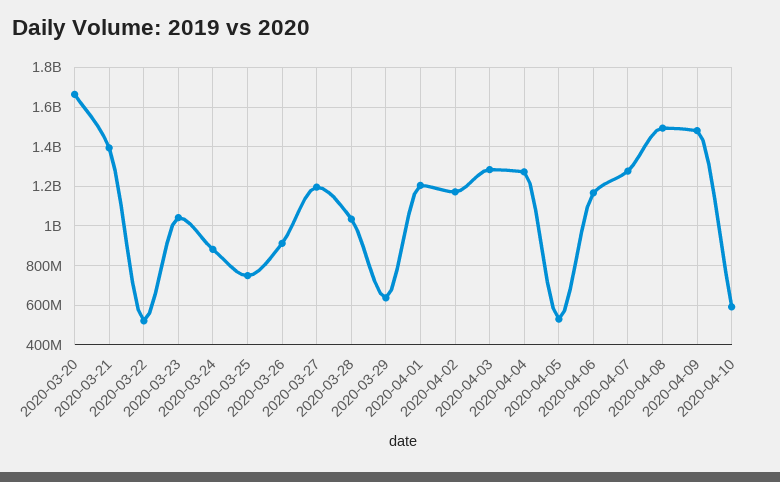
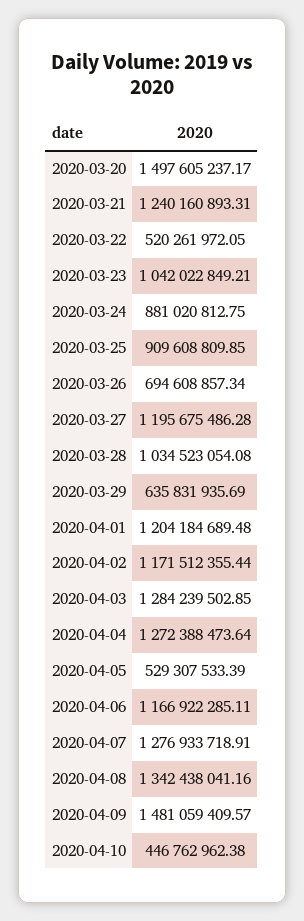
  {
-   "2020-03-20": 1650000000,
+   "2020-03-20": 1497605237.17,
-   "2020-03-21": 1400000000,
+   "2020-03-21": 1240160893.31,
    "2020-03-22": 520261972.05,
    "2020-03-23": 1042022849.21,
    "2020-03-24": 881020812.75,
-   "2020-03-25": 750000000,
+   "2020-03-25": 909608809.85,
-   "2020-03-26": 900000000,
+   "2020-03-26": 694608857.34,
    "2020-03-27": 1195675486.28,
    "2020-03-28": 1034523054.08,
    "2020-03-29": 635831935.69,
    "2020-04-01": 1204184689.48,
    "2020-04-02": 1171512355.44,
    "2020-04-03": 1284239502.85,
    "2020-04-04": 1272388473.64,
    "2020-04-05": 529307533.39,
    "2020-04-06": 1166922285.11,
    "2020-04-07": 1276933718.91,
-   "2020-04-08": 1500000000,
+   "2020-04-08": 1342438041.16,
    "2020-04-09": 1481059409.57,
-   "2020-04-10": 600000000
+   "2020-04-10": 446762962.38
  }

